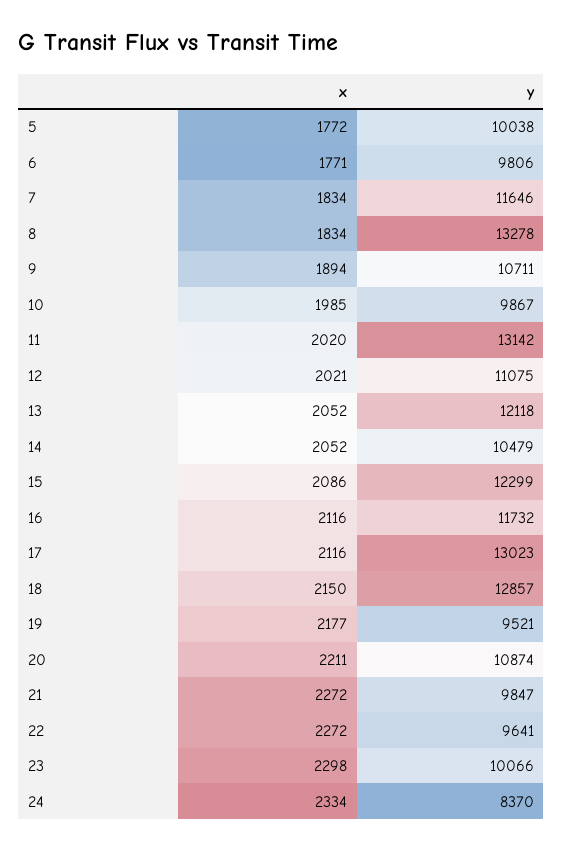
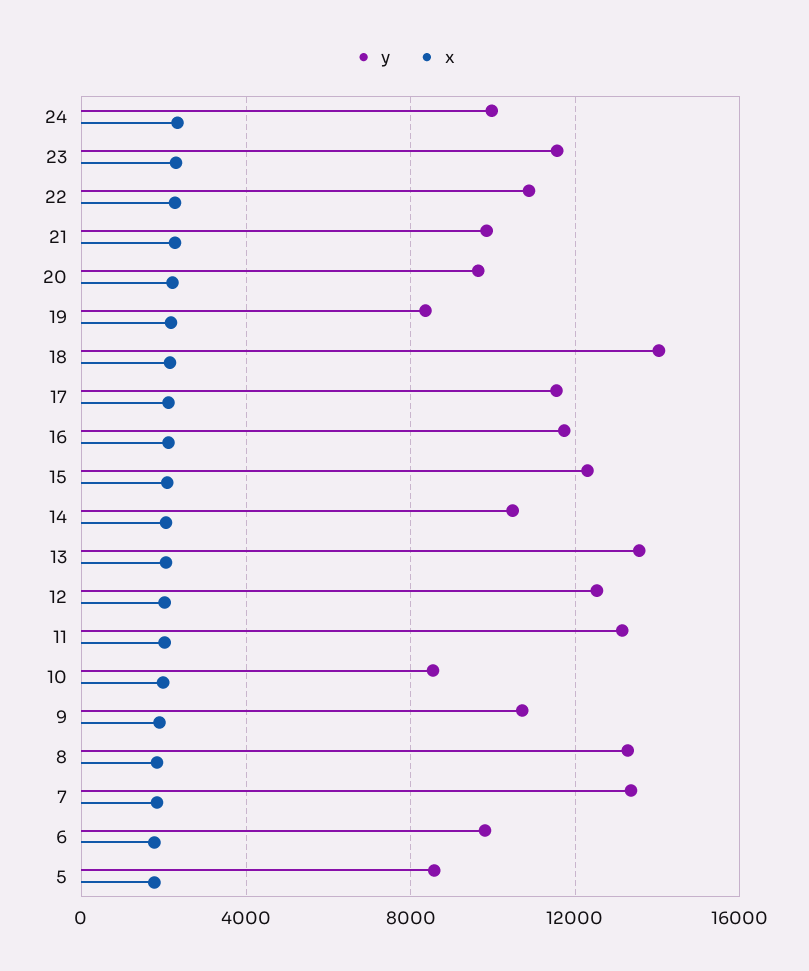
  {
    "x": {
      "5": 1772,
      "6": 1771,
      "7": 1834,
      "8": 1834,
      "9": 1894,
      "10": 1985,
      "11": 2020,
      "12": 2021,
      "13": 2052,
      "14": 2052,
      "15": 2086,
      "16": 2116,
      "17": 2116,
      "18": 2150,
      "19": 2177,
      "20": 2211,
      "21": 2272,
      "22": 2272,
      "23": 2298,
      "24": 2334
    },
    "y": {
-     "5": 10038,
+     "5": 8500,
      "6": 9806,
-     "7": 11646,
+     "7": 13500,
      "8": 13278,
      "9": 10711,
-     "10": 9867,
+     "10": 8500,
      "11": 13142,
-     "12": 11075,
+     "12": 12500,
-     "13": 12118,
+     "13": 13500,
      "14": 10479,
      "15": 12299,
      "16": 11732,
-     "17": 13023,
+     "17": 11500,
-     "18": 12857,
+     "18": 14000,
-     "19": 9521,
+     "19": 8500,
-     "20": 10874,
+     "20": 9500,
      "21": 9847,
-     "22": 9641,
+     "22": 11000,
-     "23": 10066,
+     "23": 11500,
-     "24": 8370
+     "24": 10000
    }
  }

